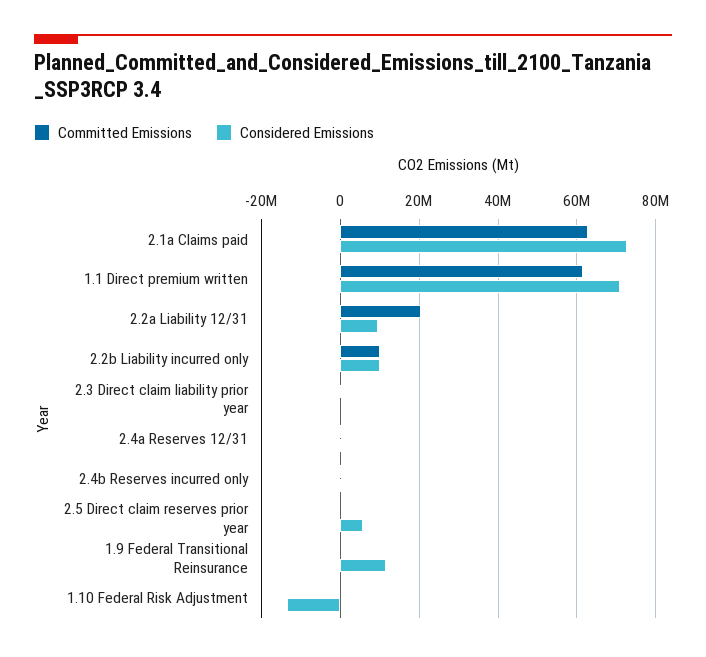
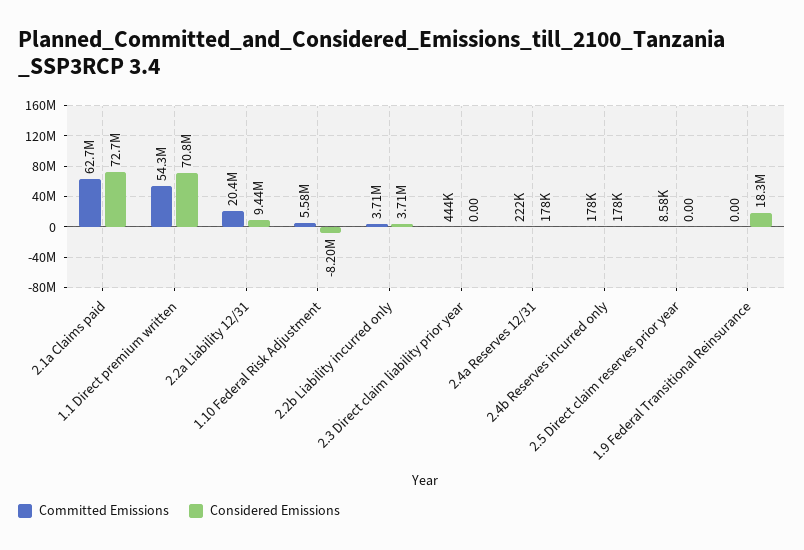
  {
    "Committed Emissions": {
      "2.1a Claims paid": 62700000,
-     "1.1 Direct premium written": 62000000,
+     "1.1 Direct premium written": 54300000,
      "2.2a Liability 12/31": 20400000,
-     "2.2b Liability incurred only": 10000000,
+     "2.2b Liability incurred only": 3710000,
      "2.3 Direct claim liability prior year": 444000,
      "2.4a Reserves 12/31": 222000,
      "2.4b Reserves incurred only": 178000,
      "2.5 Direct claim reserves prior year": 8580,
      "1.9 Federal Transitional Reinsurance": 0,
-     "1.10 Federal Risk Adjustment": 0
+     "1.10 Federal Risk Adjustment": 5580000
    },
    "Considered Emissions": {
      "2.1a Claims paid": 72700000,
      "1.1 Direct premium written": 70800000,
      "2.2a Liability 12/31": 9440000,
-     "2.2b Liability incurred only": 10000000,
+     "2.2b Liability incurred only": 3710000,
      "2.3 Direct claim liability prior year": 0,
      "2.4a Reserves 12/31": 178000,
      "2.4b Reserves incurred only": 178000,
-     "2.5 Direct claim reserves prior year": 6000000,
+     "2.5 Direct claim reserves prior year": 0,
-     "1.9 Federal Transitional Reinsurance": 12000000,
+     "1.9 Federal Transitional Reinsurance": 18300000,
-     "1.10 Federal Risk Adjustment": -14000000
+     "1.10 Federal Risk Adjustment": -8200000
    }
  }

